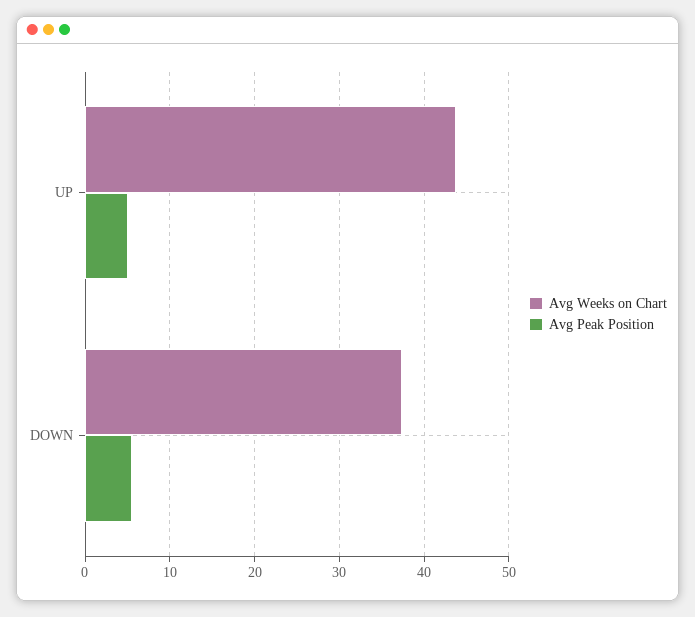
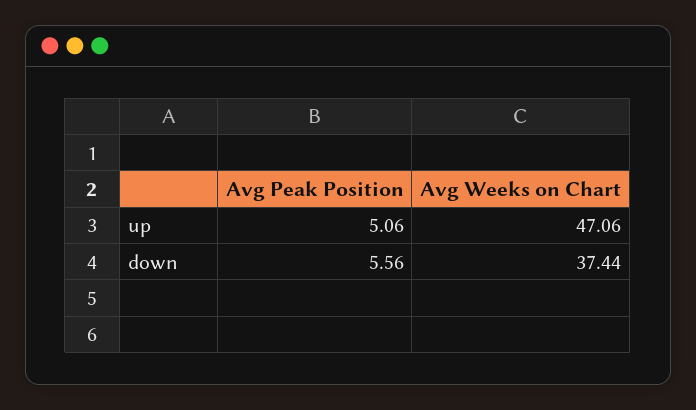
  {
    "Avg Weeks on Chart": {
-     "UP": 44,
+     "UP": 47.06,
      "DOWN": 37.44
    },
    "Avg Peak Position": {
      "UP": 5.06,
      "DOWN": 5.56
    }
  }

